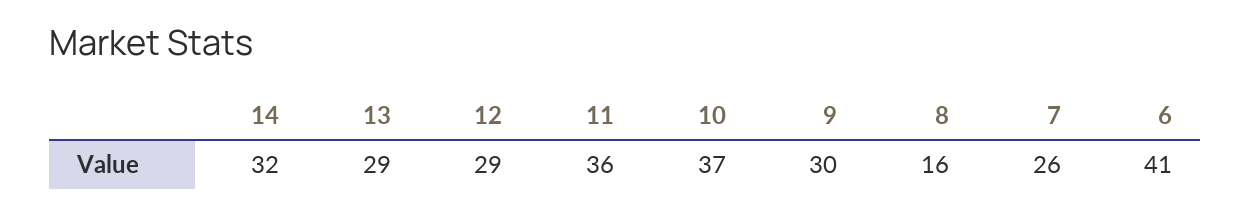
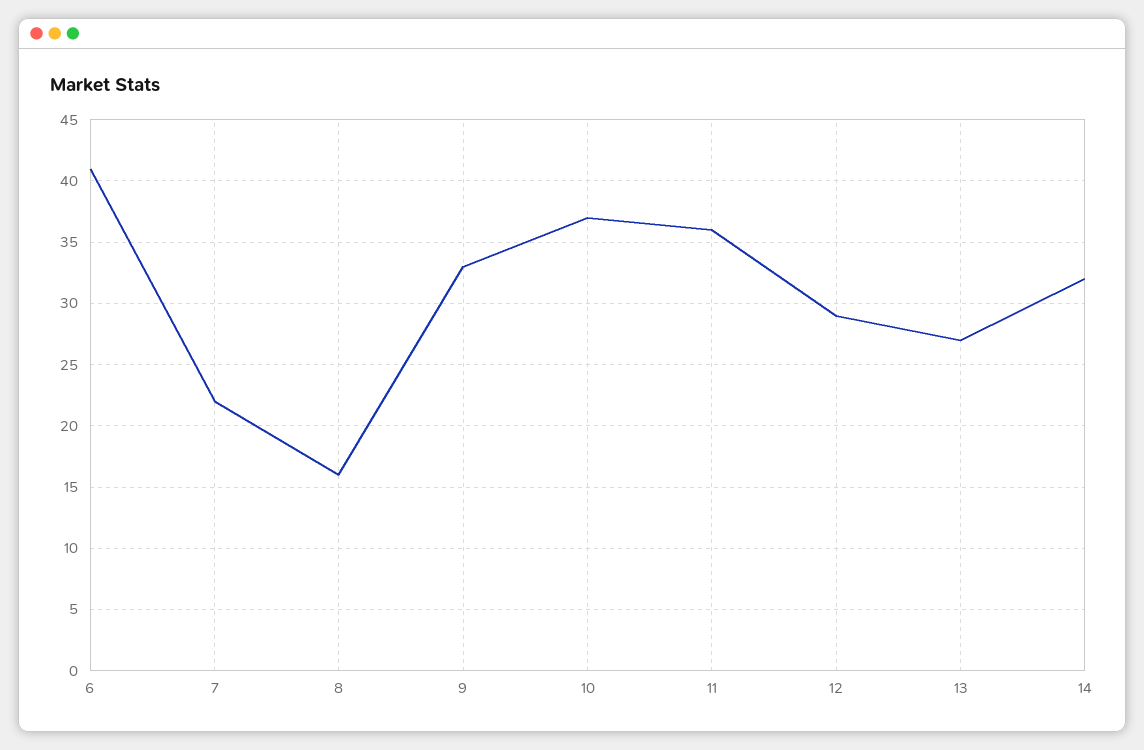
  {
    "14": 32,
-   "13": 29,
+   "13": 27,
    "12": 29,
    "11": 36,
    "10": 37,
-   "9": 30,
+   "9": 33,
    "8": 16,
-   "7": 26,
+   "7": 22,
    "6": 41
  }

